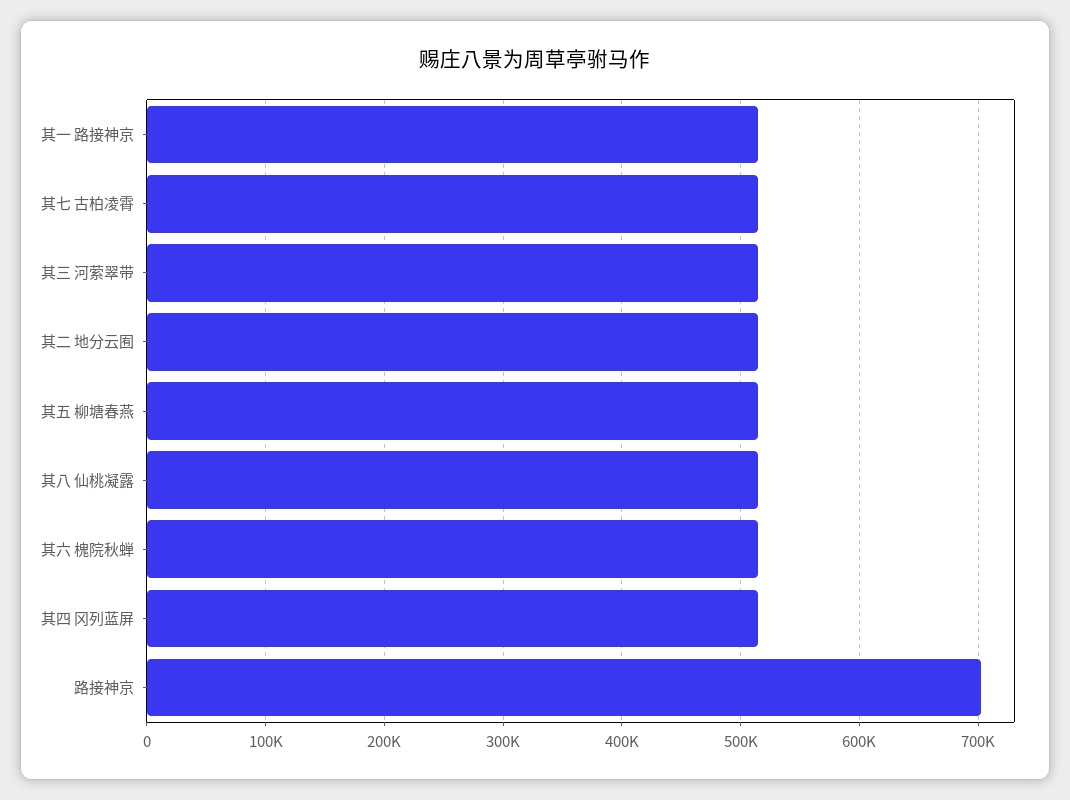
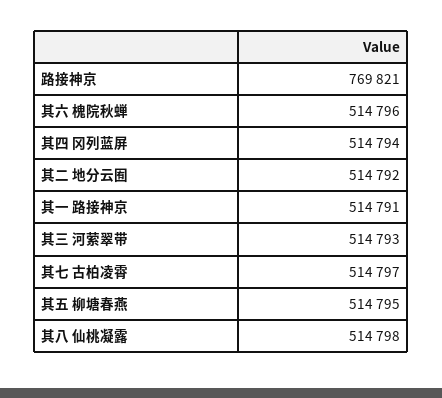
  {
    "其一 路接神京": 514791,
    "其七 古柏凌霄": 514797,
    "其三 河萦翠带": 514793,
    "其二 地分云囿": 514792,
    "其五 柳塘春燕": 514795,
    "其八 仙桃凝露": 514798,
    "其六 槐院秋蝉": 514796,
    "其四 冈列蓝屏": 514794,
-   "路接神京": 700000
+   "路接神京": 769821
  }

